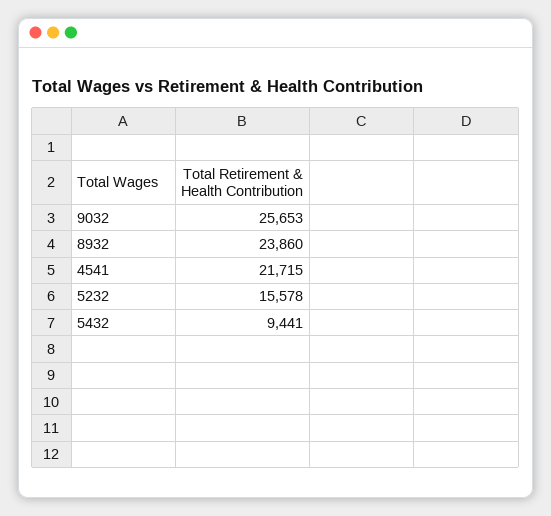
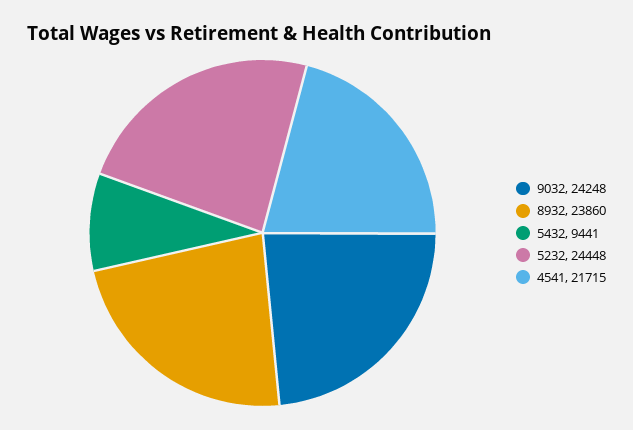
  {
-   "9032": 25653,
+   "9032": 24248,
    "8932": 23860,
    "4541": 21715,
-   "5232": 15578,
+   "5232": 24448,
    "5432": 9441
  }

